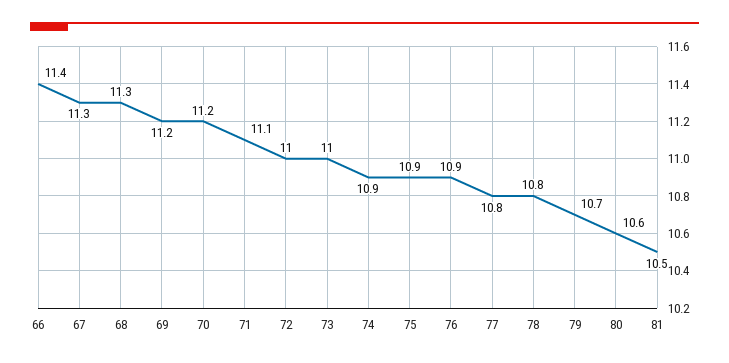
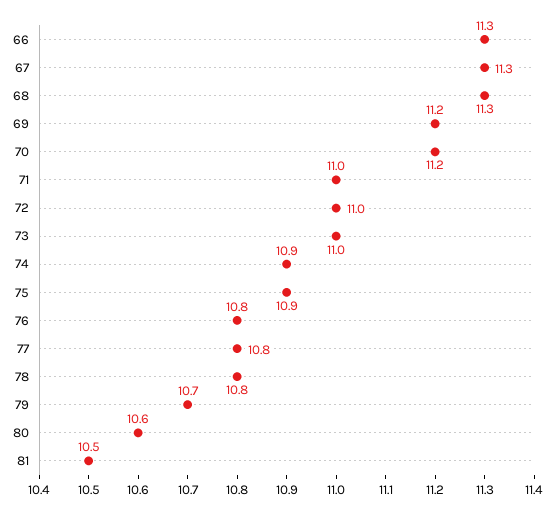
  {
-   "66": 11.4,
+   "66": 11.3,
    "67": 11.3,
    "68": 11.3,
    "69": 11.2,
    "70": 11.2,
-   "71": 11.1,
+   "71": 11,
    "72": 11,
    "73": 11,
    "74": 10.9,
    "75": 10.9,
-   "76": 10.9,
+   "76": 10.8,
    "77": 10.8,
    "78": 10.8,
    "79": 10.7,
    "80": 10.6,
    "81": 10.5
  }

